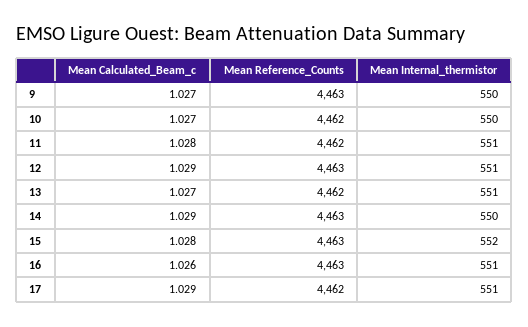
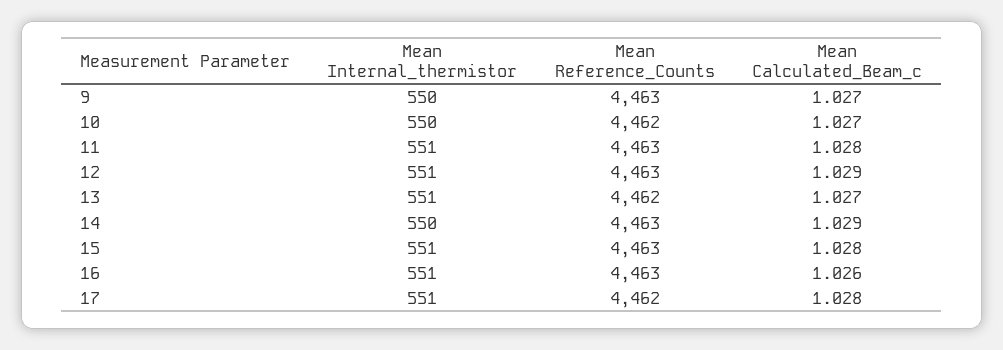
  {
    "Mean Calculated_Beam_c": {
      "9": 1.027,
      "10": 1.027,
      "11": 1.028,
      "12": 1.029,
      "13": 1.027,
      "14": 1.029,
      "15": 1.028,
      "16": 1.026,
-     "17": 1.029
+     "17": 1.028
    },
    "Mean Reference_Counts": {
      "9": 4463,
      "10": 4462,
-     "11": 4462,
+     "11": 4463,
      "12": 4463,
      "13": 4462,
      "14": 4463,
      "15": 4463,
      "16": 4463,
      "17": 4462
    },
    "Mean Internal_thermistor": {
      "9": 550,
      "10": 550,
      "11": 551,
      "12": 551,
      "13": 551,
      "14": 550,
-     "15": 552,
+     "15": 551,
      "16": 551,
      "17": 551
    }
  }

